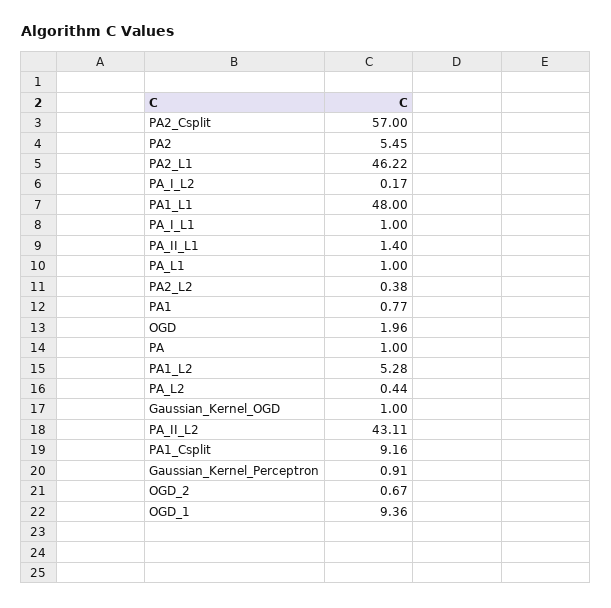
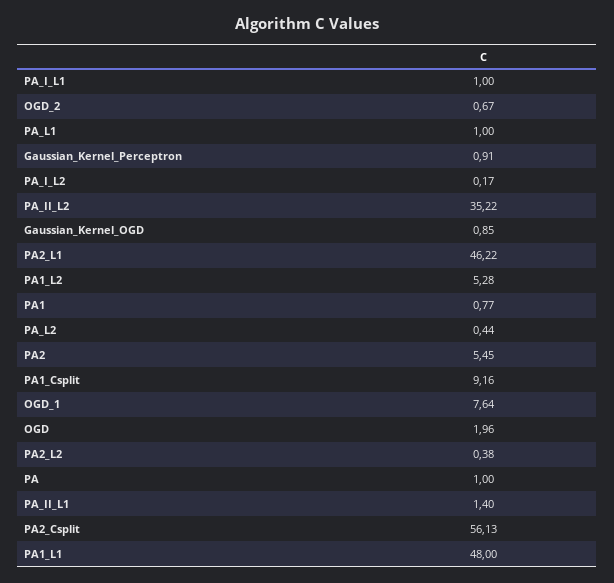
  {
-   "PA2_Csplit": 57,
+   "PA2_Csplit": 56.13,
    "PA2": 5.45,
    "PA2_L1": 46.22,
    "PA_I_L2": 0.17,
    "PA1_L1": 48,
    "PA_I_L1": 1,
    "PA_II_L1": 1.4,
    "PA_L1": 1,
    "PA2_L2": 0.38,
    "PA1": 0.77,
    "OGD": 1.96,
    "PA": 1,
    "PA1_L2": 5.28,
    "PA_L2": 0.44,
-   "Gaussian_Kernel_OGD": 1,
+   "Gaussian_Kernel_OGD": 0.85,
-   "PA_II_L2": 43.11,
+   "PA_II_L2": 35.22,
    "PA1_Csplit": 9.16,
    "Gaussian_Kernel_Perceptron": 0.91,
    "OGD_2": 0.67,
-   "OGD_1": 9.36
+   "OGD_1": 7.64
  }

